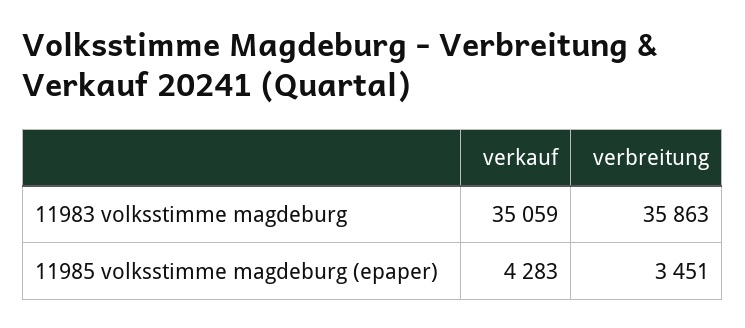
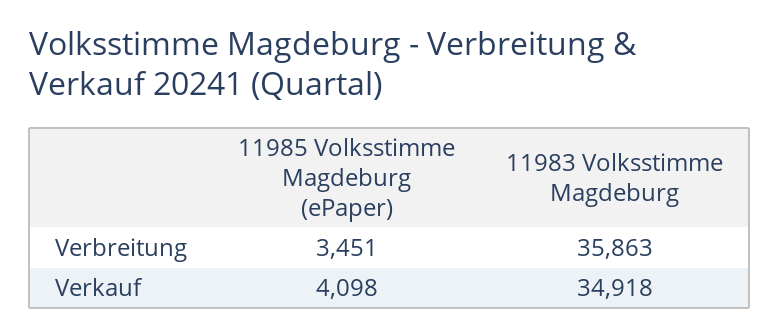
  {
    "verkauf": {
-     "11983 volksstimme magdeburg": 35059,
+     "11983 volksstimme magdeburg": 34918,
-     "11985 volksstimme magdeburg (epaper)": 4283
+     "11985 volksstimme magdeburg (epaper)": 4098
    },
    "verbreitung": {
      "11983 volksstimme magdeburg": 35863,
      "11985 volksstimme magdeburg (epaper)": 3451
    }
  }

